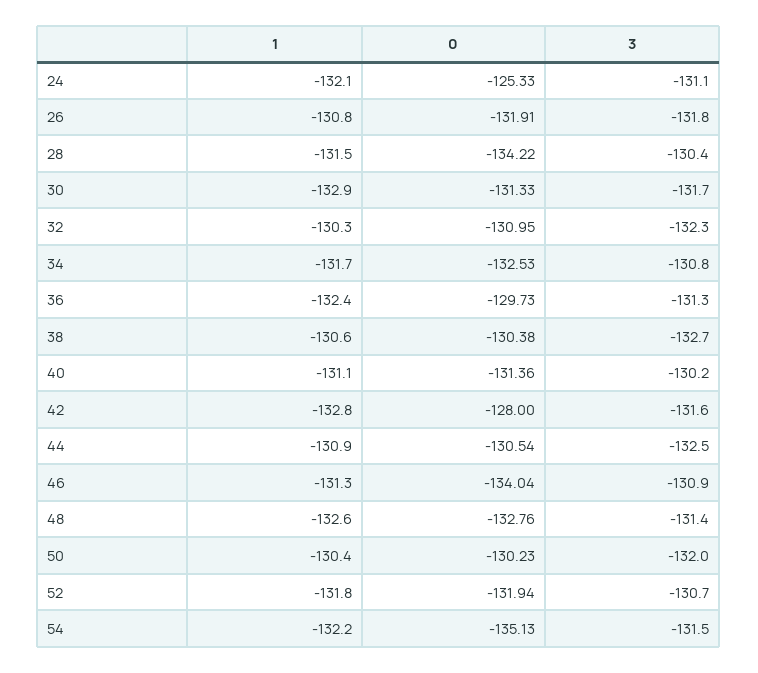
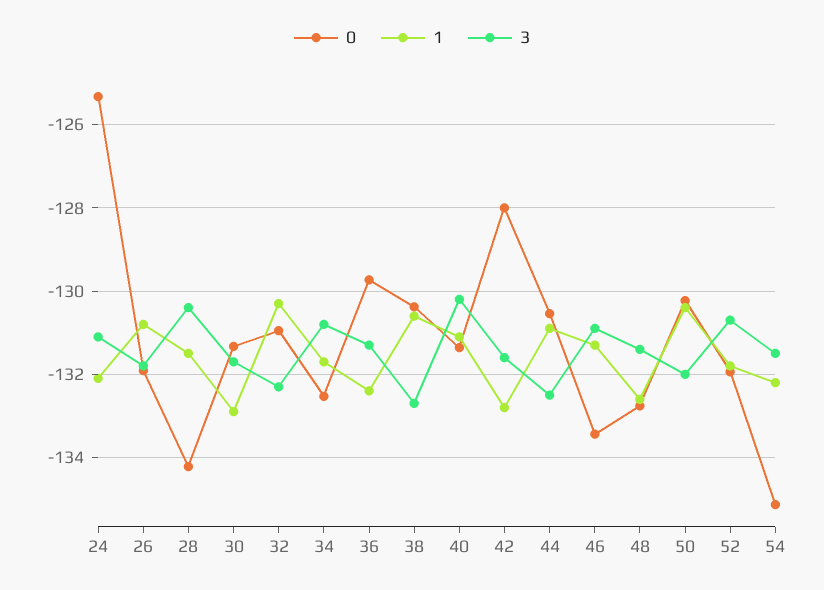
  {
    "1": {
      "24": -132.1,
      "26": -130.8,
      "28": -131.5,
      "30": -132.9,
      "32": -130.3,
      "34": -131.7,
      "36": -132.4,
      "38": -130.6,
      "40": -131.1,
      "42": -132.8,
      "44": -130.9,
      "46": -131.3,
      "48": -132.6,
      "50": -130.4,
      "52": -131.8,
      "54": -132.2
    },
    "0": {
      "24": -125.33,
      "26": -131.91,
      "28": -134.22,
      "30": -131.33,
      "32": -130.95,
      "34": -132.53,
      "36": -129.73,
      "38": -130.38,
      "40": -131.36,
      "42": -128,
      "44": -130.54,
-     "46": -134.04,
+     "46": -133.4,
      "48": -132.76,
      "50": -130.23,
      "52": -131.94,
      "54": -135.13
    },
    "3": {
      "24": -131.1,
      "26": -131.8,
      "28": -130.4,
      "30": -131.7,
      "32": -132.3,
      "34": -130.8,
      "36": -131.3,
      "38": -132.7,
      "40": -130.2,
      "42": -131.6,
      "44": -132.5,
      "46": -130.9,
      "48": -131.4,
      "50": -132,
      "52": -130.7,
      "54": -131.5
    }
  }

